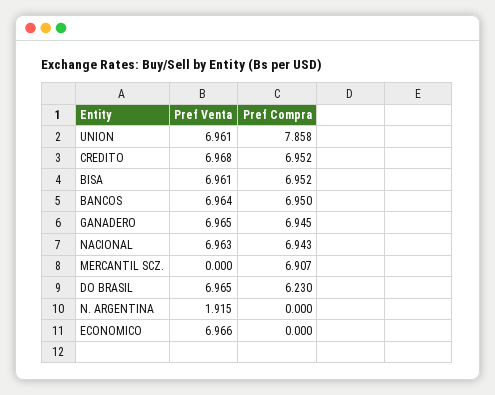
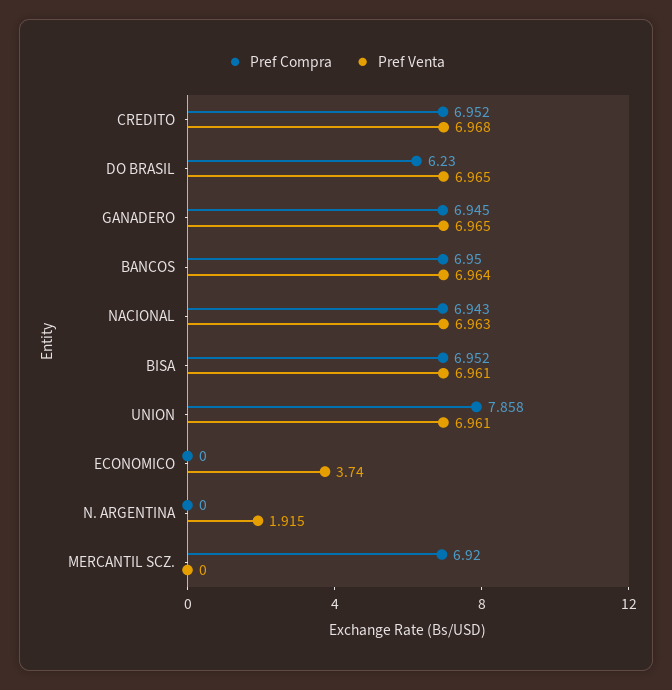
  {
    "Pref Venta": {
      "UNION": 6.961,
      "CREDITO": 6.968,
      "BISA": 6.961,
      "BANCOS": 6.964,
      "GANADERO": 6.965,
      "NACIONAL": 6.963,
      "MERCANTIL SCZ.": 0,
      "DO BRASIL": 6.965,
      "N. ARGENTINA": 1.915,
-     "ECONOMICO": 6.966
+     "ECONOMICO": 3.74
    },
    "Pref Compra": {
      "UNION": 7.858,
      "CREDITO": 6.952,
      "BISA": 6.952,
      "BANCOS": 6.95,
      "GANADERO": 6.945,
      "NACIONAL": 6.943,
-     "MERCANTIL SCZ.": 6.907,
+     "MERCANTIL SCZ.": 6.92,
      "DO BRASIL": 6.23,
      "N. ARGENTINA": 0,
      "ECONOMICO": 0
    }
  }

